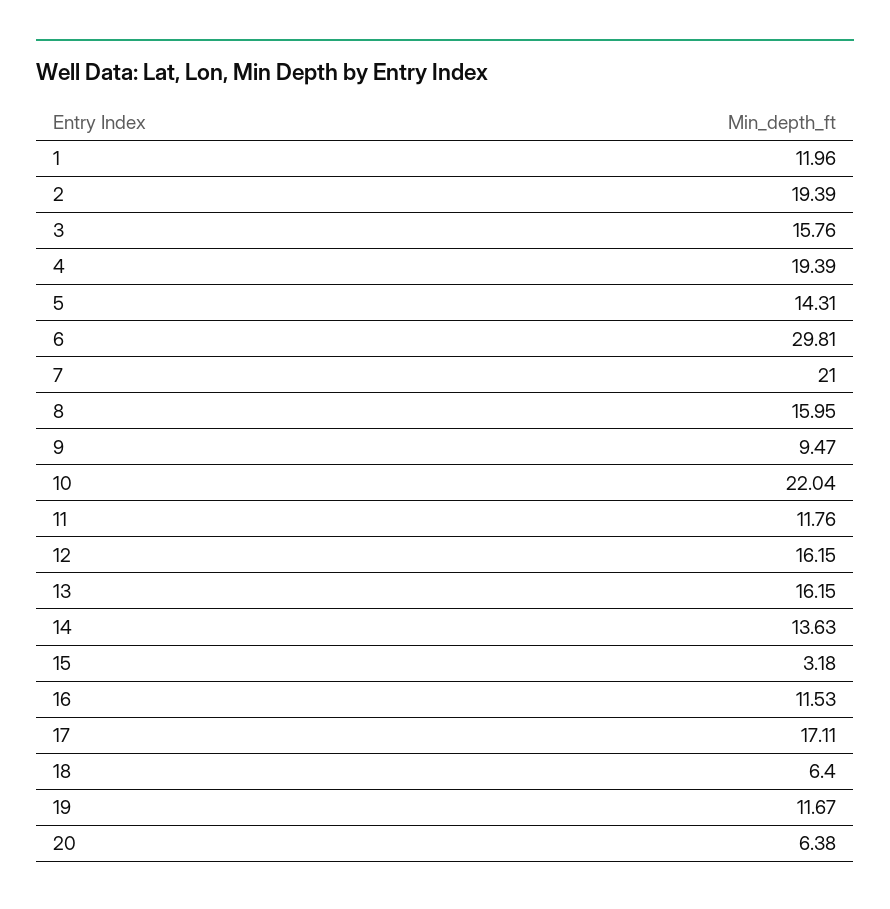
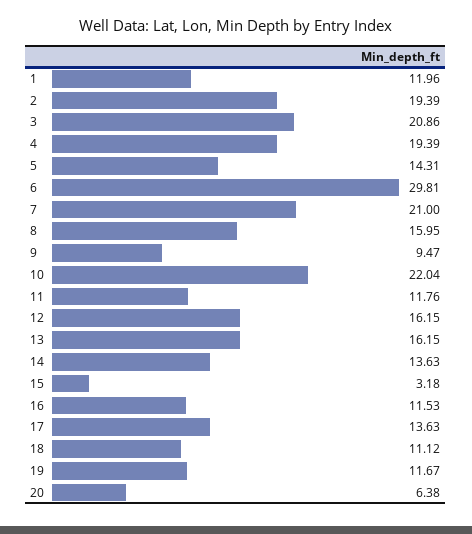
  {
    "1": 11.96,
    "2": 19.39,
-   "3": 15.76,
+   "3": 20.86,
    "4": 19.39,
    "5": 14.31,
    "6": 29.81,
    "7": 21,
    "8": 15.95,
    "9": 9.47,
    "10": 22.04,
    "11": 11.76,
    "12": 16.15,
    "13": 16.15,
    "14": 13.63,
    "15": 3.18,
    "16": 11.53,
-   "17": 17.11,
+   "17": 13.63,
-   "18": 6.4,
+   "18": 11.12,
    "19": 11.67,
    "20": 6.38
  }

